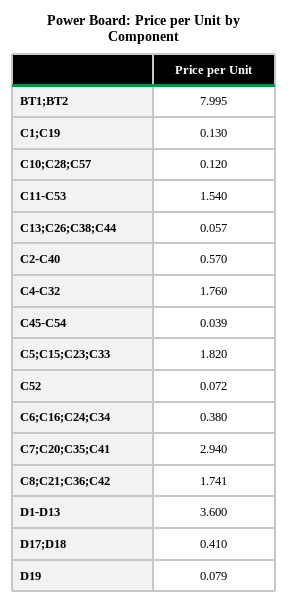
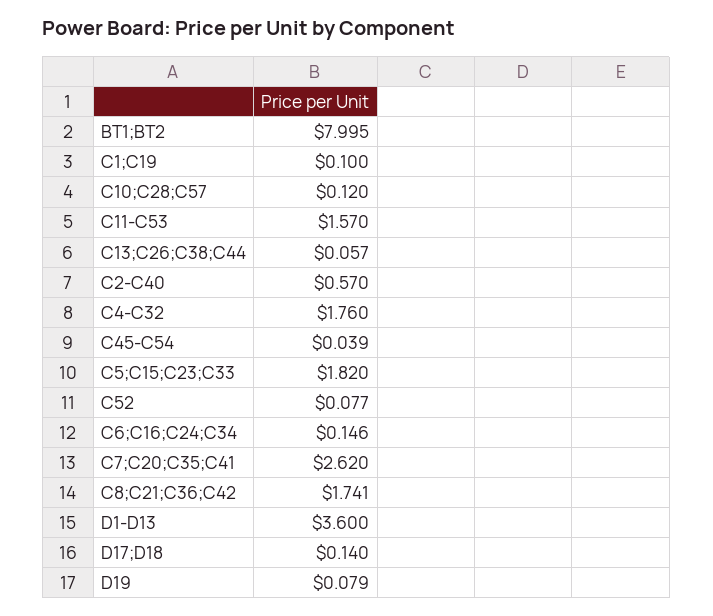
  {
    "BT1;BT2": 7.995,
-   "C1;C19": 0.13,
+   "C1;C19": 0.1,
    "C10;C28;C57": 0.12,
-   "C11-C53": 1.54,
+   "C11-C53": 1.57,
    "C13;C26;C38;C44": 0.057,
    "C2-C40": 0.57,
    "C4-C32": 1.76,
    "C45-C54": 0.039,
    "C5;C15;C23;C33": 1.82,
-   "C52": 0.072,
+   "C52": 0.077,
-   "C6;C16;C24;C34": 0.38,
+   "C6;C16;C24;C34": 0.146,
-   "C7;C20;C35;C41": 2.94,
+   "C7;C20;C35;C41": 2.62,
    "C8;C21;C36;C42": 1.741,
    "D1-D13": 3.6,
-   "D17;D18": 0.41,
+   "D17;D18": 0.14,
    "D19": 0.079
  }

